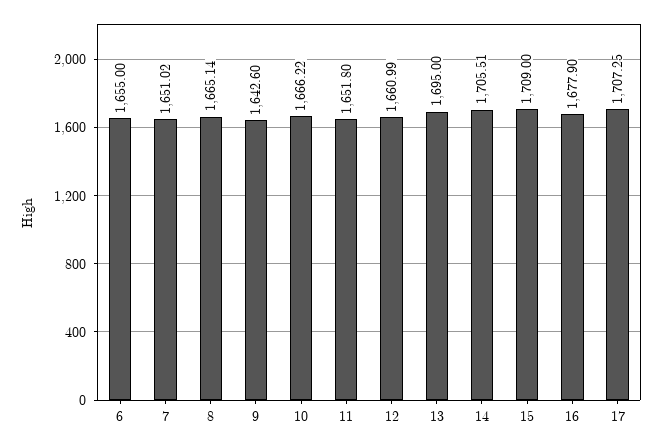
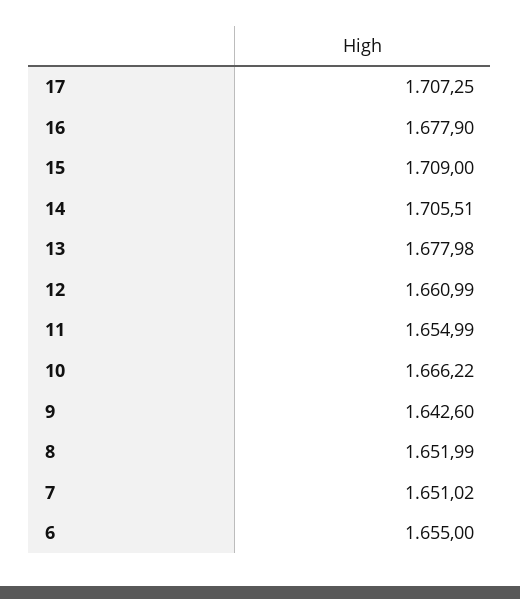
  {
    "6": 1655,
    "7": 1651.02,
-   "8": 1665.14,
+   "8": 1651.99,
    "9": 1642.6,
    "10": 1666.22,
-   "11": 1651.8,
+   "11": 1654.99,
    "12": 1660.99,
-   "13": 1695,
+   "13": 1677.98,
    "14": 1705.51,
    "15": 1709,
    "16": 1677.9,
    "17": 1707.25
  }

